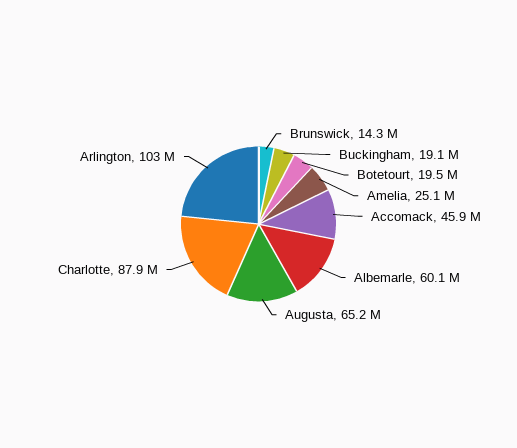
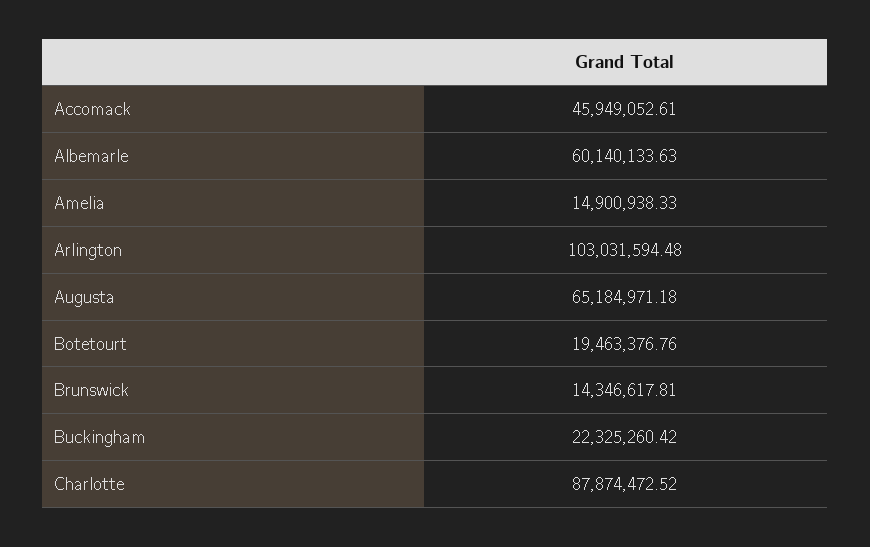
  {
    "Brunswick": 14346617.81,
-   "Buckingham": 19100000,
+   "Buckingham": 22325260.42,
    "Botetourt": 19463376.76,
-   "Amelia": 25100000,
+   "Amelia": 14900938.33,
    "Accomack": 45949052.61,
    "Albemarle": 60140133.63,
    "Augusta": 65184971.18,
    "Charlotte": 87874472.52,
    "Arlington": 103031594.48
  }

